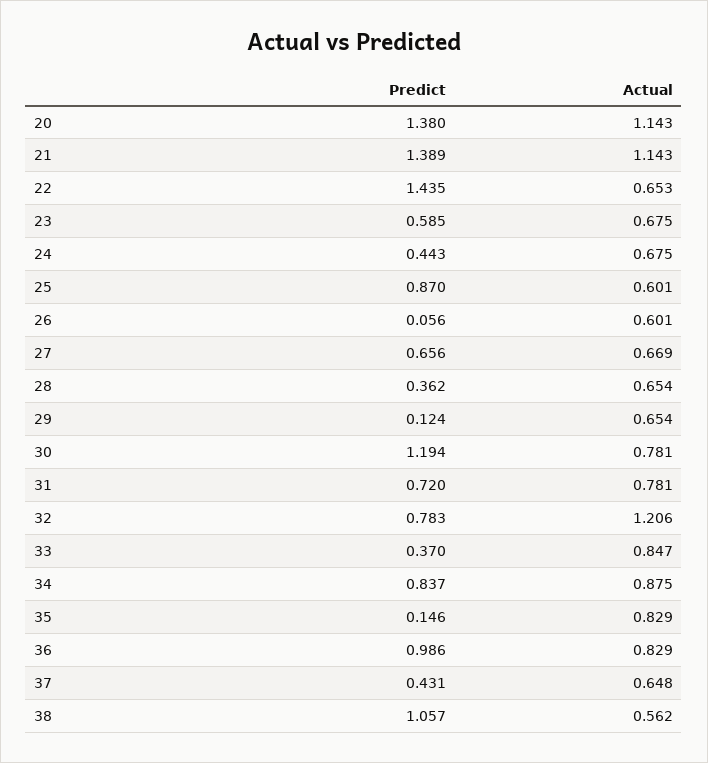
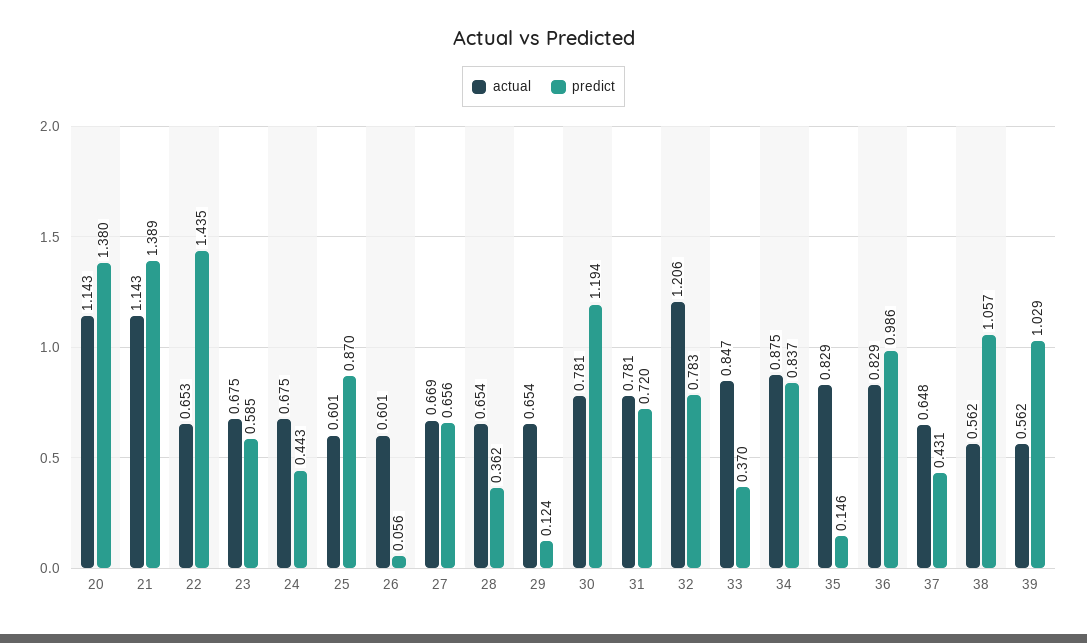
  {
    "Predict": {
      "20": 1.38,
      "21": 1.389,
      "22": 1.435,
      "23": 0.585,
      "24": 0.443,
      "25": 0.87,
      "26": 0.056,
      "27": 0.656,
      "28": 0.362,
      "29": 0.124,
      "30": 1.194,
      "31": 0.72,
      "32": 0.783,
      "33": 0.37,
      "34": 0.837,
      "35": 0.146,
      "36": 0.986,
      "37": 0.431,
-     "38": 1.057
+     "38": 1.057,
+     "39": 1.029
    },
    "Actual": {
      "20": 1.143,
      "21": 1.143,
      "22": 0.653,
      "23": 0.675,
      "24": 0.675,
      "25": 0.601,
      "26": 0.601,
      "27": 0.669,
      "28": 0.654,
      "29": 0.654,
      "30": 0.781,
      "31": 0.781,
      "32": 1.206,
      "33": 0.847,
      "34": 0.875,
      "35": 0.829,
      "36": 0.829,
      "37": 0.648,
-     "38": 0.562
+     "38": 0.562,
+     "39": 0.562
    }
  }

